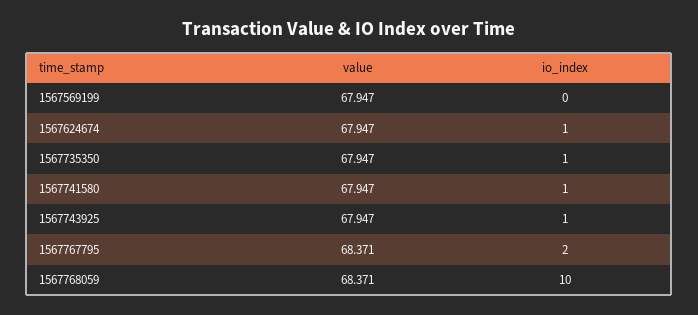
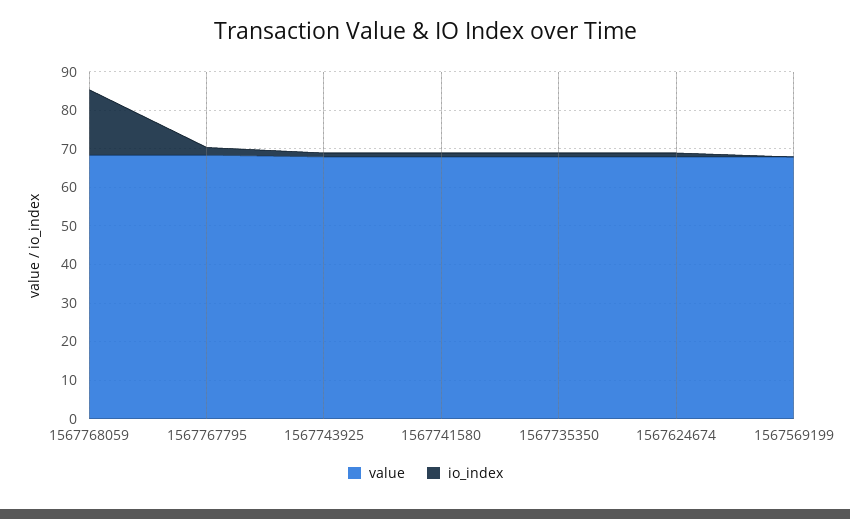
  {
    "value": {
      "1567569199": 67.947,
      "1567624674": 67.947,
      "1567735350": 67.947,
      "1567741580": 67.947,
      "1567743925": 67.947,
      "1567767795": 68.371,
      "1567768059": 68.371
    },
    "io_index": {
      "1567569199": 0,
      "1567624674": 1,
      "1567735350": 1,
      "1567741580": 1,
      "1567743925": 1,
      "1567767795": 2,
-     "1567768059": 10
+     "1567768059": 17.5
    }
  }

